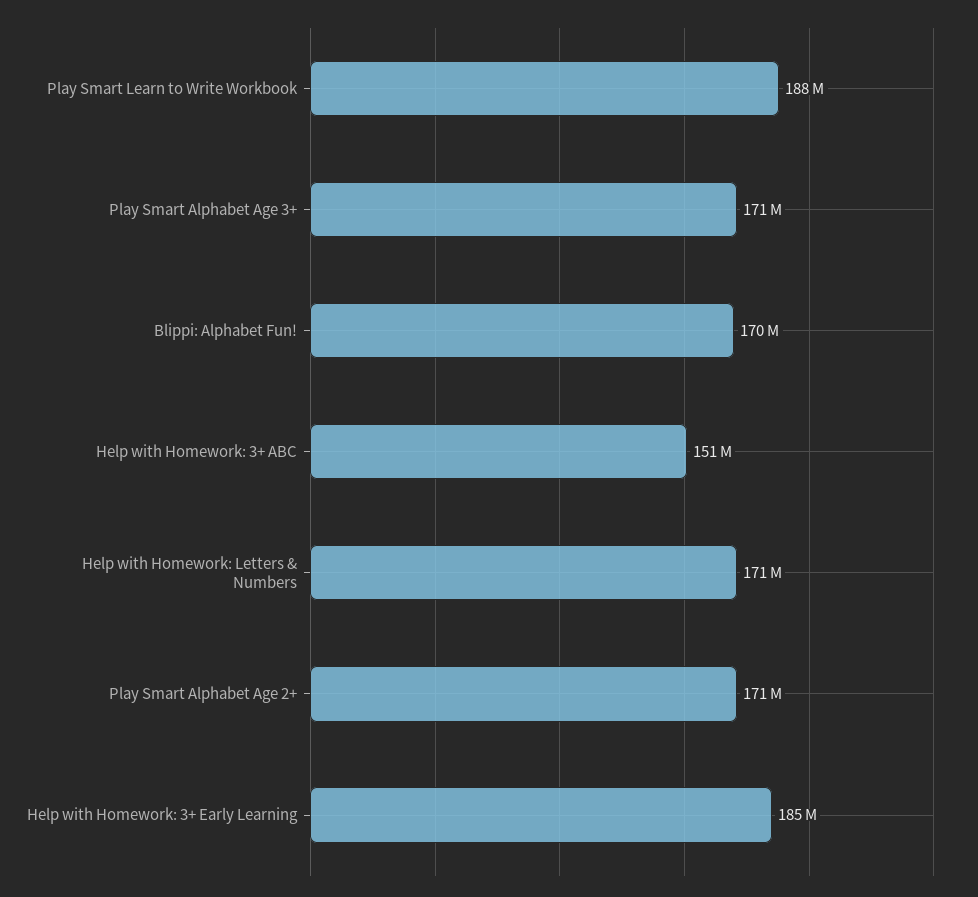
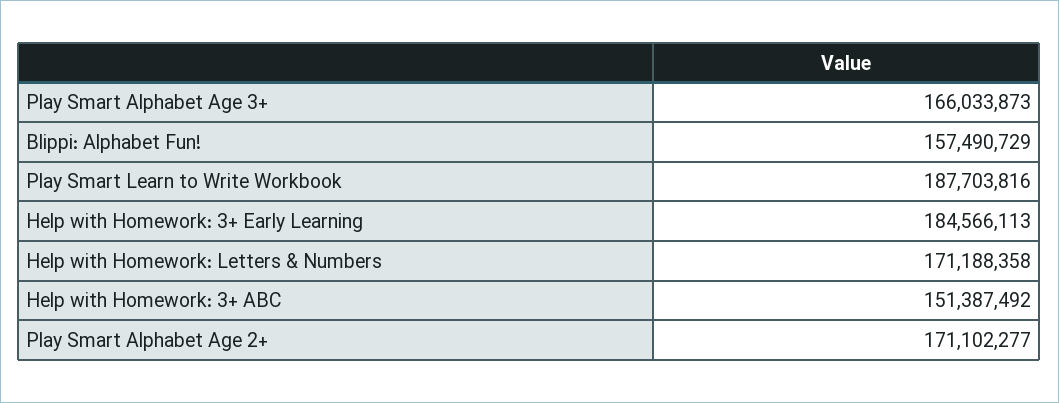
  {
    "Play Smart Learn to Write Workbook": 187703816,
-   "Play Smart Alphabet Age 3+": 171000000,
+   "Play Smart Alphabet Age 3+": 166033873,
-   "Blippi: Alphabet Fun!": 170000000,
+   "Blippi: Alphabet Fun!": 157490729,
    "Help with Homework: 3+ ABC": 151387492,
    "Help with Homework: Letters & Numbers": 171188358,
    "Play Smart Alphabet Age 2+": 171102277,
    "Help with Homework: 3+ Early Learning": 184566113
  }

